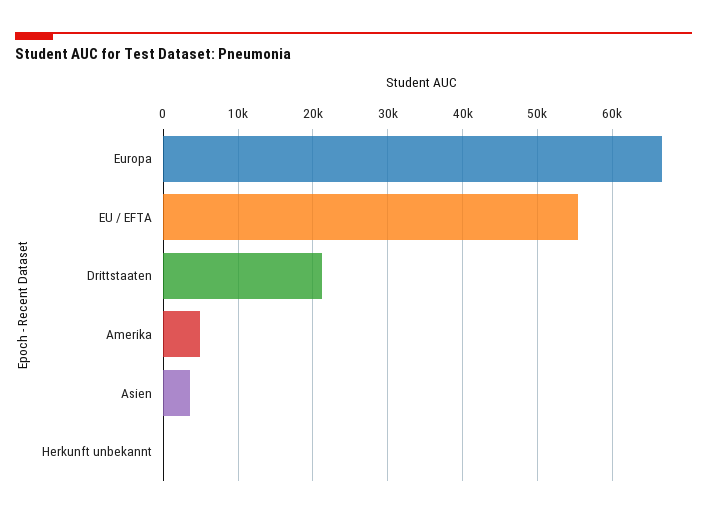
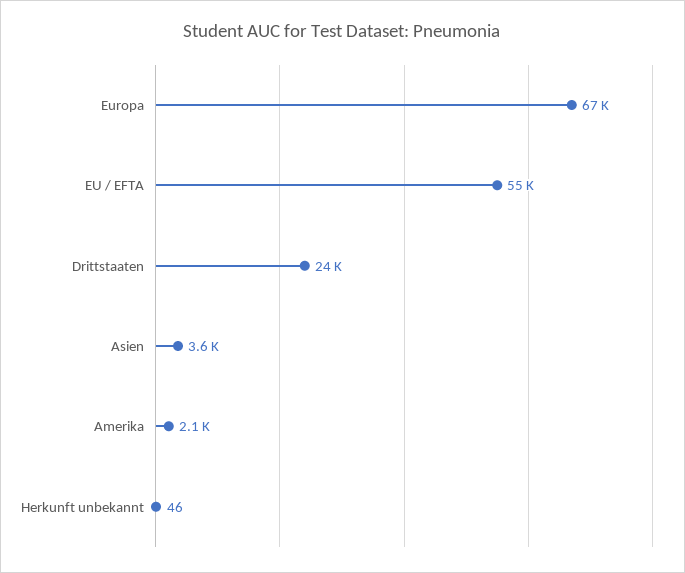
  {
    "Europa": 67000,
    "EU / EFTA": 55000,
-   "Drittstaaten": 21000,
+   "Drittstaaten": 24000,
-   "Amerika": 5000,
+   "Amerika": 2100,
    "Asien": 3600,
    "Herkunft unbekannt": 46
  }

